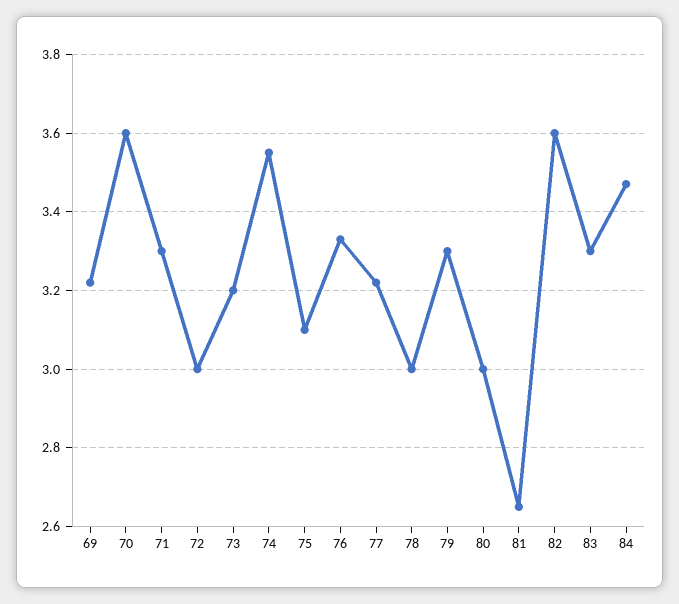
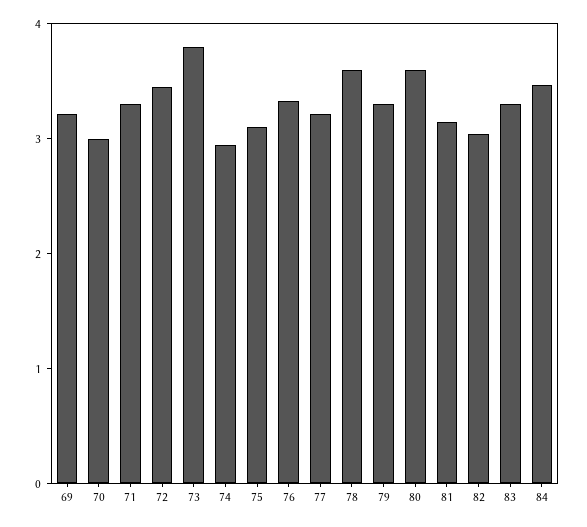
  {
    "69": 3.2,
-   "70": 3.6,
+   "70": 3,
    "71": 3.3,
-   "72": 3,
+   "72": 3.4,
-   "73": 3.2,
+   "73": 3.8,
-   "74": 3.55,
+   "74": 3,
    "75": 3.1,
    "76": 3.35,
    "77": 3.2,
-   "78": 3,
+   "78": 3.6,
    "79": 3.3,
-   "80": 3,
+   "80": 3.6,
-   "81": 2.65,
+   "81": 3.2,
-   "82": 3.6,
+   "82": 3,
    "83": 3.3,
    "84": 3.45
  }

